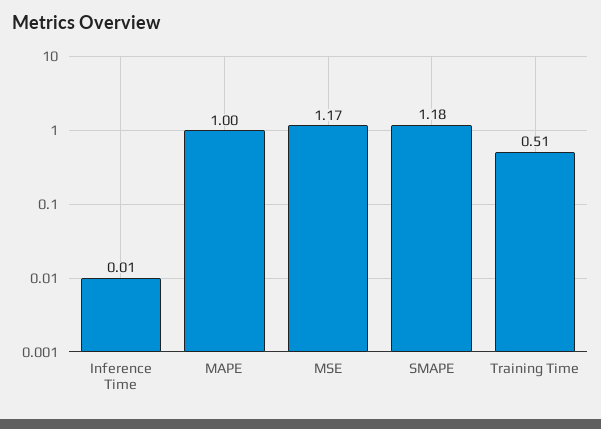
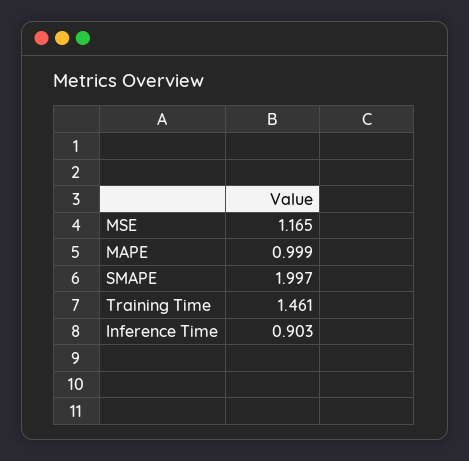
  {
-   "Inference Time": 0.01,
+   "Inference Time": 0.903,
    "MAPE": 0.999,
    "MSE": 1.165,
-   "SMAPE": 1.18,
+   "SMAPE": 1.997,
-   "Training Time": 0.51
+   "Training Time": 1.461
  }

